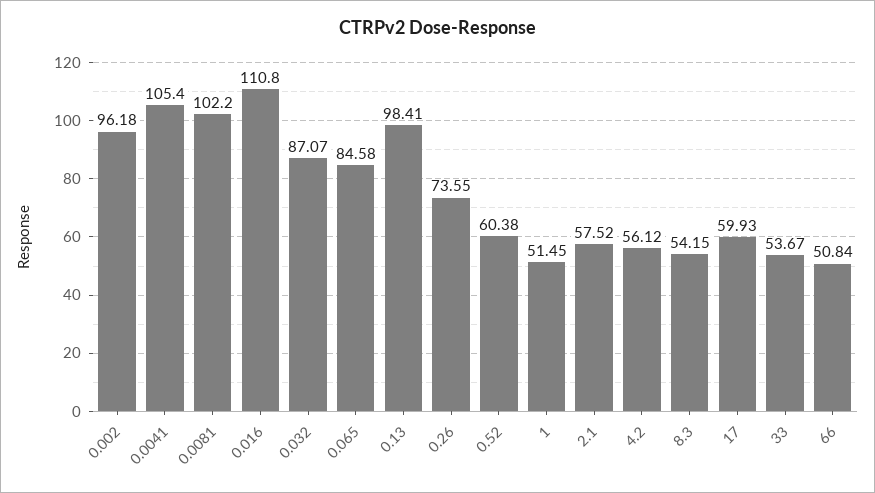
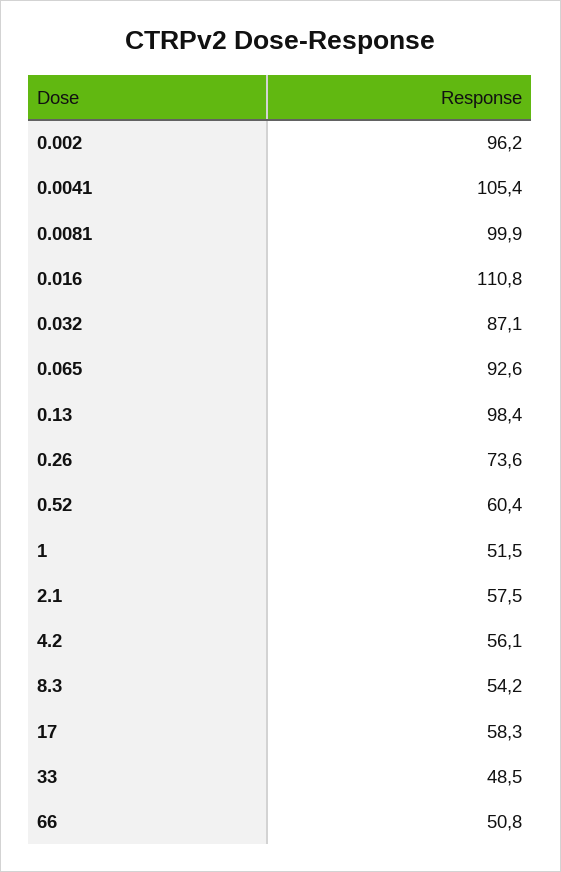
  {
    "0.002": 96.18,
    "0.0041": 105.4,
-   "0.0081": 102.2,
+   "0.0081": 99.9,
    "0.016": 110.8,
    "0.032": 87.07,
-   "0.065": 84.58,
+   "0.065": 92.6,
    "0.13": 98.41,
    "0.26": 73.55,
    "0.52": 60.38,
    "1": 51.45,
    "2.1": 57.52,
    "4.2": 56.12,
    "8.3": 54.15,
-   "17": 59.93,
+   "17": 58.3,
-   "33": 53.67,
+   "33": 48.5,
    "66": 50.84
  }

